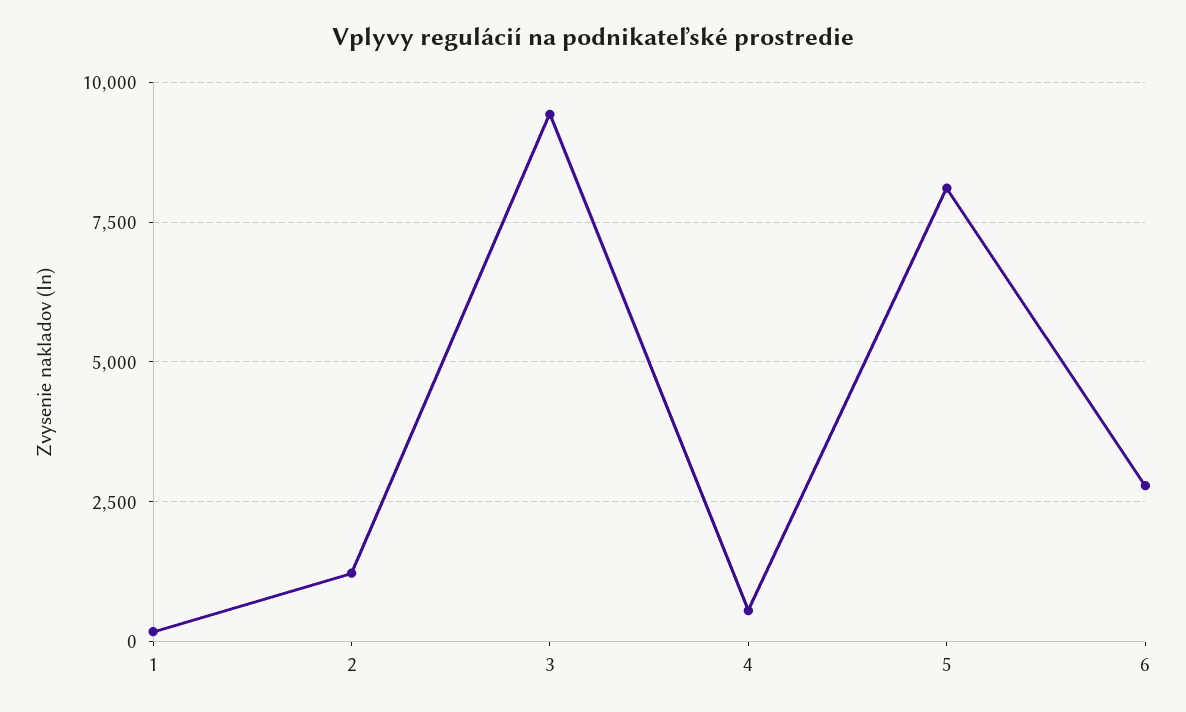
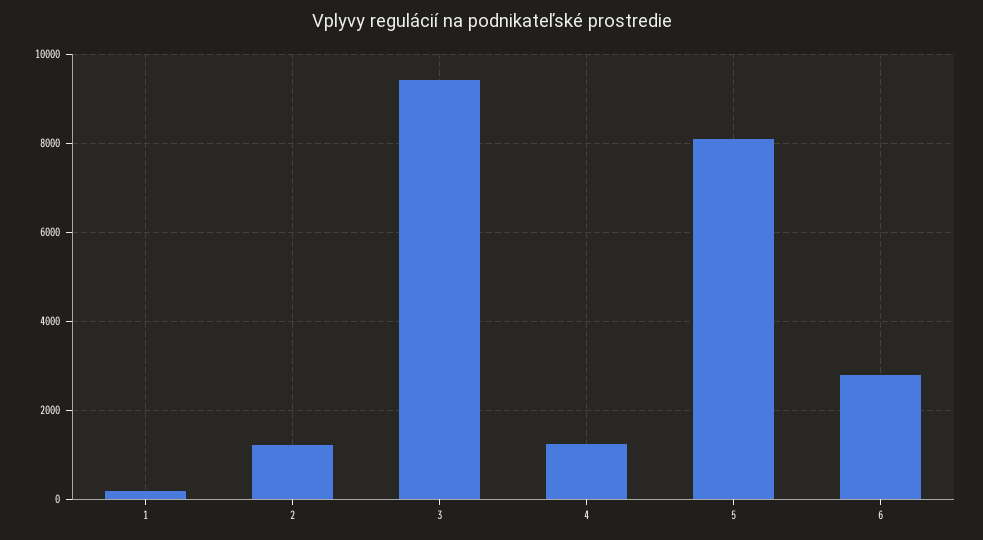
  {
    "1": 200,
    "2": 1200,
    "3": 9400,
-   "4": 500,
+   "4": 1200,
    "5": 8200,
    "6": 2800
  }

